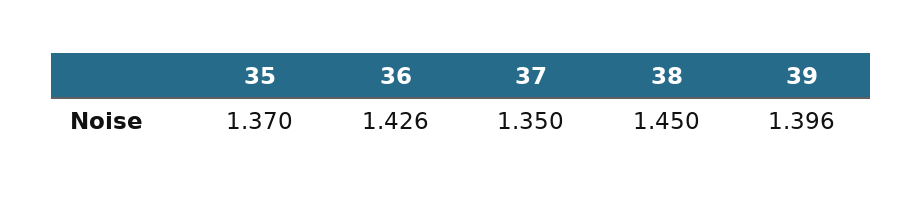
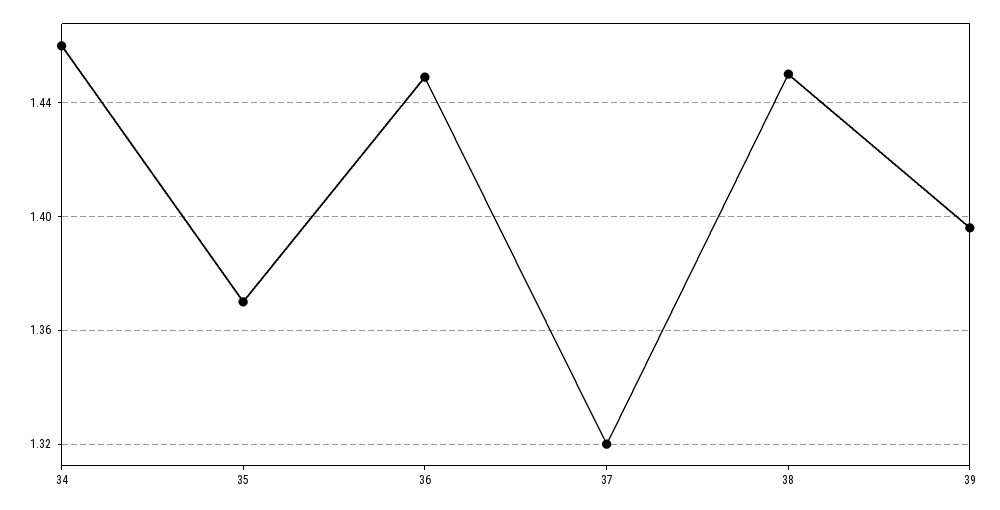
  {
    "35": 1.37,
-   "36": 1.426,
+   "36": 1.45,
-   "37": 1.35,
+   "37": 1.32,
    "38": 1.45,
-   "39": 1.396
+   "39": 1.396,
+   "34": 1.46
  }

